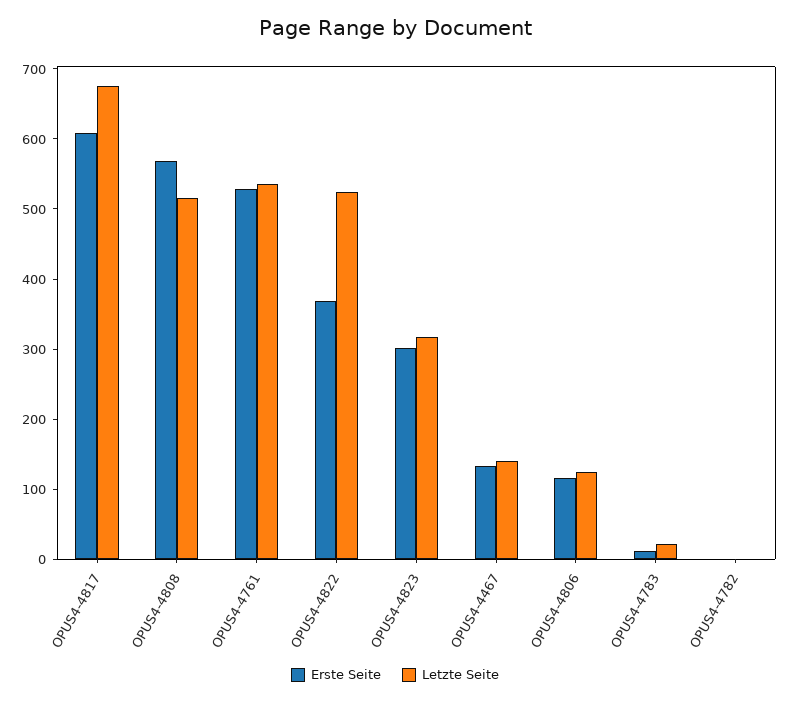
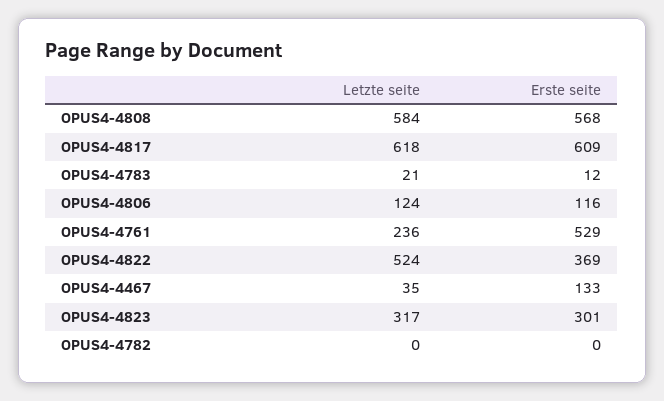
  {
    "Erste Seite": {
      "OPUS4-4817": 609,
      "OPUS4-4808": 568,
      "OPUS4-4761": 529,
      "OPUS4-4822": 369,
      "OPUS4-4823": 301,
      "OPUS4-4467": 133,
      "OPUS4-4806": 116,
      "OPUS4-4783": 12,
      "OPUS4-4782": 0
    },
    "Letzte Seite": {
-     "OPUS4-4817": 680,
+     "OPUS4-4817": 618,
-     "OPUS4-4808": 520,
+     "OPUS4-4808": 584,
-     "OPUS4-4761": 540,
+     "OPUS4-4761": 236,
      "OPUS4-4822": 524,
      "OPUS4-4823": 317,
-     "OPUS4-4467": 140,
+     "OPUS4-4467": 35,
      "OPUS4-4806": 124,
      "OPUS4-4783": 21,
      "OPUS4-4782": 0
    }
  }

